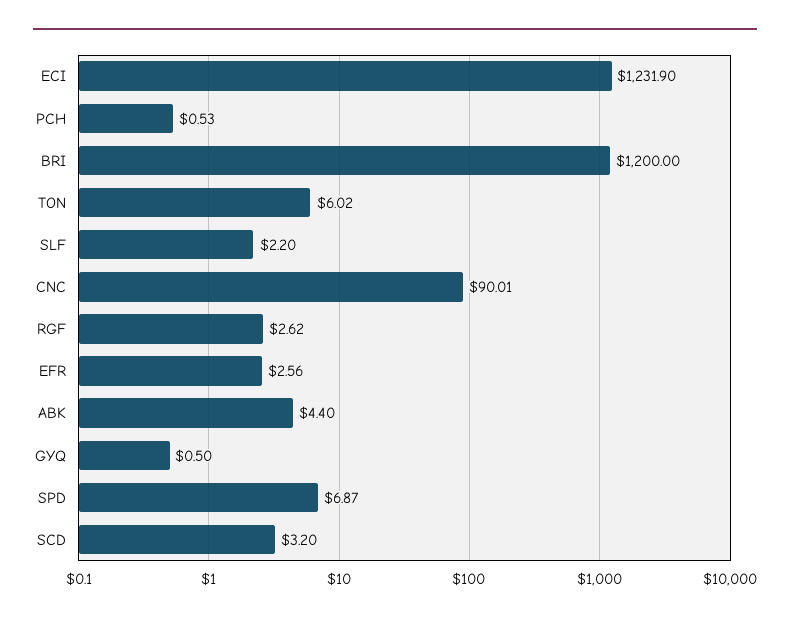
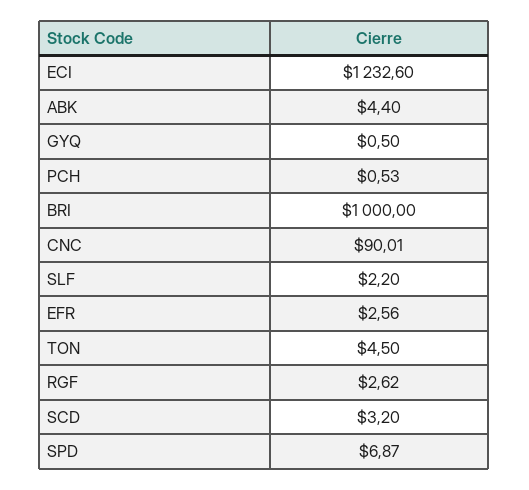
  {
-   "ECI": 1231.9,
+   "ECI": 1232.6,
    "PCH": 0.53,
-   "BRI": 1200,
+   "BRI": 1000,
-   "TON": 6.02,
+   "TON": 4.5,
    "SLF": 2.2,
    "CNC": 90.01,
    "RGF": 2.62,
    "EFR": 2.56,
    "ABK": 4.4,
    "GYQ": 0.5,
    "SPD": 6.87,
    "SCD": 3.2
  }

